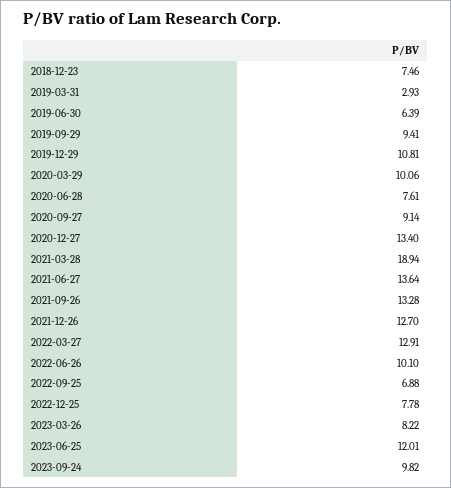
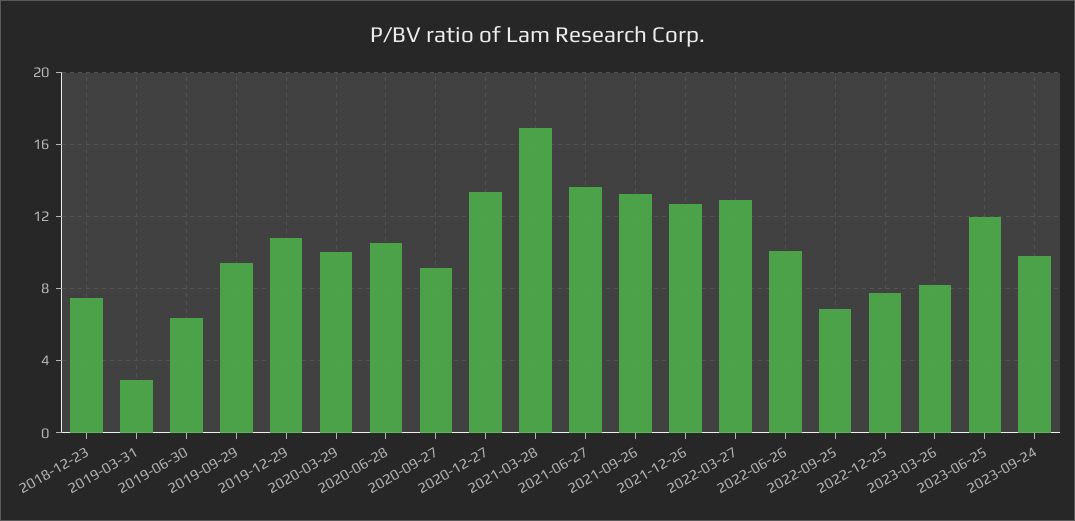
  {
    "2018-12-23": 7.46,
    "2019-03-31": 2.93,
    "2019-06-30": 6.39,
    "2019-09-29": 9.41,
    "2019-12-29": 10.81,
    "2020-03-29": 10.06,
-   "2020-06-28": 7.61,
+   "2020-06-28": 10.5,
    "2020-09-27": 9.14,
    "2020-12-27": 13.4,
-   "2021-03-28": 18.94,
+   "2021-03-28": 17,
    "2021-06-27": 13.64,
    "2021-09-26": 13.28,
    "2021-12-26": 12.7,
    "2022-03-27": 12.91,
    "2022-06-26": 10.1,
    "2022-09-25": 6.88,
    "2022-12-25": 7.78,
    "2023-03-26": 8.22,
    "2023-06-25": 12.01,
    "2023-09-24": 9.82
  }

